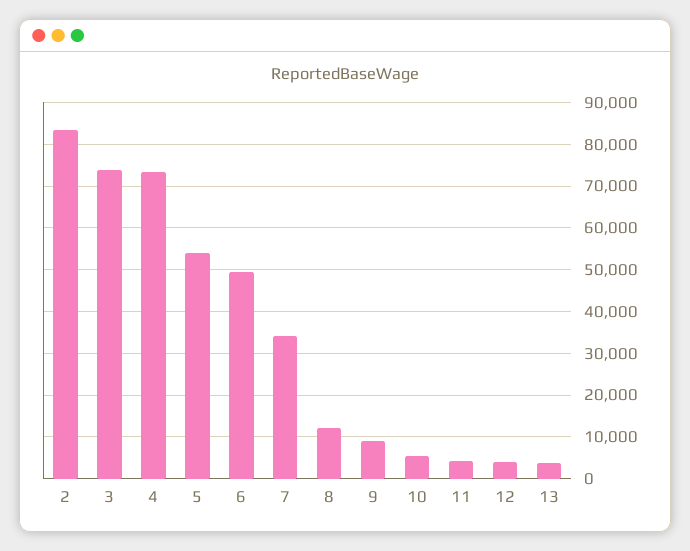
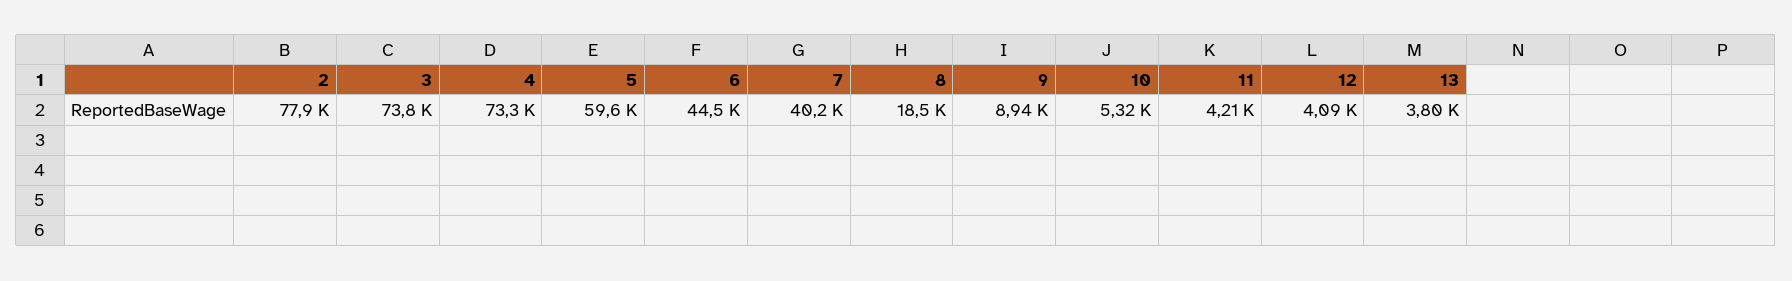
  {
-   "2": 84000,
+   "2": 77900,
    "3": 73800,
    "4": 73300,
-   "5": 54000,
+   "5": 59600,
-   "6": 50000,
+   "6": 44500,
-   "7": 34000,
+   "7": 40200,
-   "8": 12000,
+   "8": 18500,
    "9": 8940,
    "10": 5320,
    "11": 4210,
    "12": 4090,
    "13": 3800
  }

